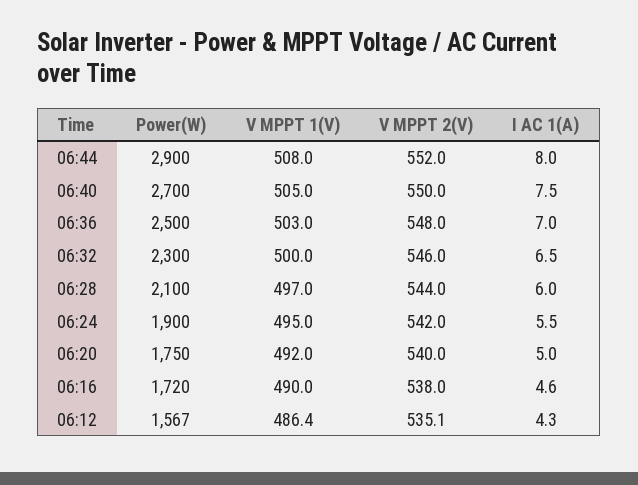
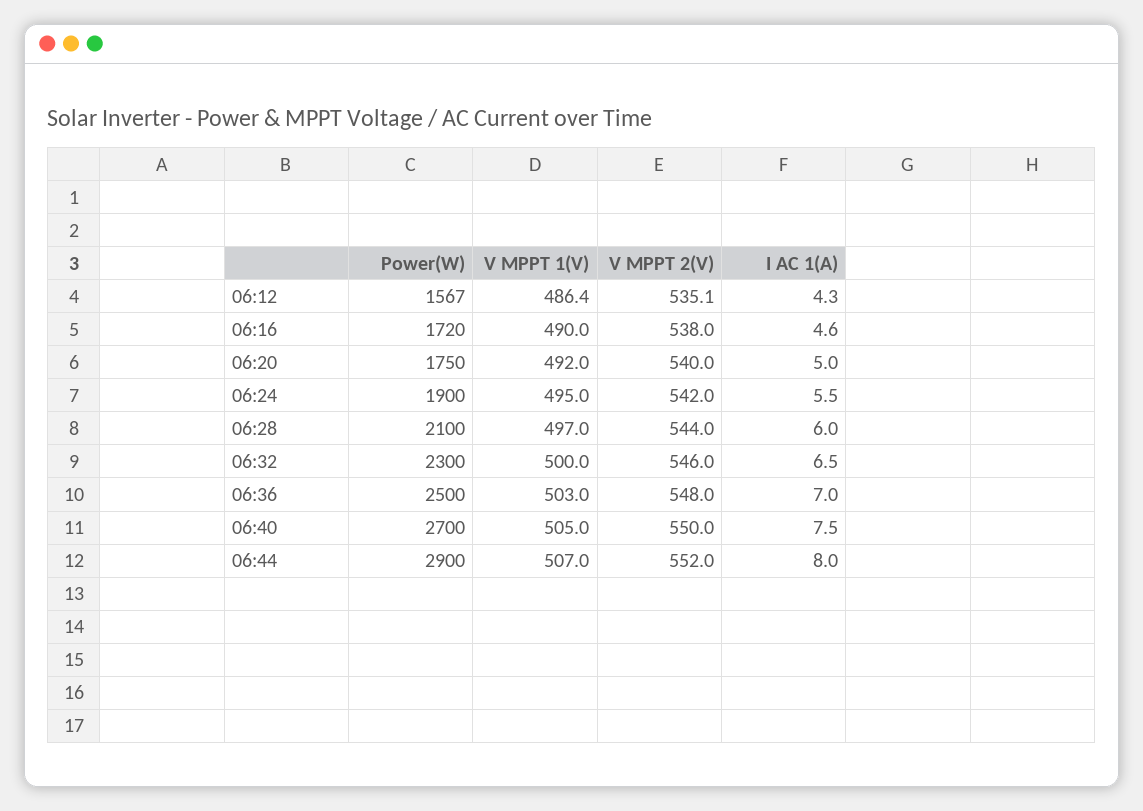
  {
    "Power(W)": {
      "06:44": 2900,
      "06:40": 2700,
      "06:36": 2500,
      "06:32": 2300,
      "06:28": 2100,
      "06:24": 1900,
      "06:20": 1750,
      "06:16": 1720,
      "06:12": 1567
    },
    "V MPPT 1(V)": {
-     "06:44": 508,
+     "06:44": 507,
      "06:40": 505,
      "06:36": 503,
      "06:32": 500,
      "06:28": 497,
      "06:24": 495,
      "06:20": 492,
      "06:16": 490,
      "06:12": 486.4
    },
    "V MPPT 2(V)": {
      "06:44": 552,
      "06:40": 550,
      "06:36": 548,
      "06:32": 546,
      "06:28": 544,
      "06:24": 542,
      "06:20": 540,
      "06:16": 538,
      "06:12": 535.1
    },
    "I AC 1(A)": {
      "06:44": 8,
      "06:40": 7.5,
      "06:36": 7,
      "06:32": 6.5,
      "06:28": 6,
      "06:24": 5.5,
      "06:20": 5,
      "06:16": 4.6,
      "06:12": 4.3
    }
  }

